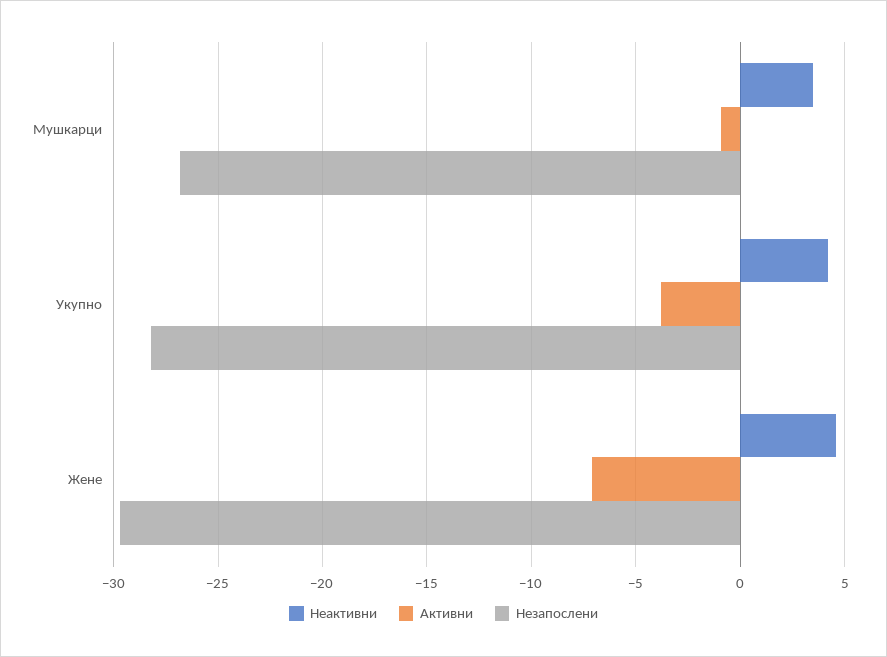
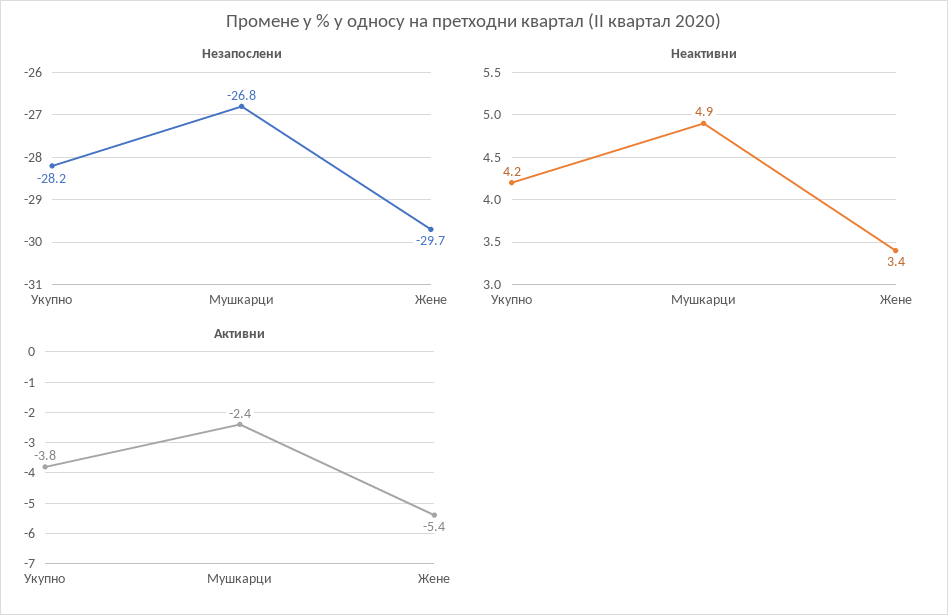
  {
    "Неактивни": {
-     "Мушкарци": 3.5,
+     "Мушкарци": 4.9,
      "Укупно": 4.2,
-     "Жене": 4.5
+     "Жене": 3.4
    },
    "Активни": {
-     "Мушкарци": -1,
+     "Мушкарци": -2.4,
      "Укупно": -3.8,
-     "Жене": -7
+     "Жене": -5.4
    },
    "Незапослени": {
      "Мушкарци": -26.8,
      "Укупно": -28.2,
      "Жене": -29.7
    }
  }

